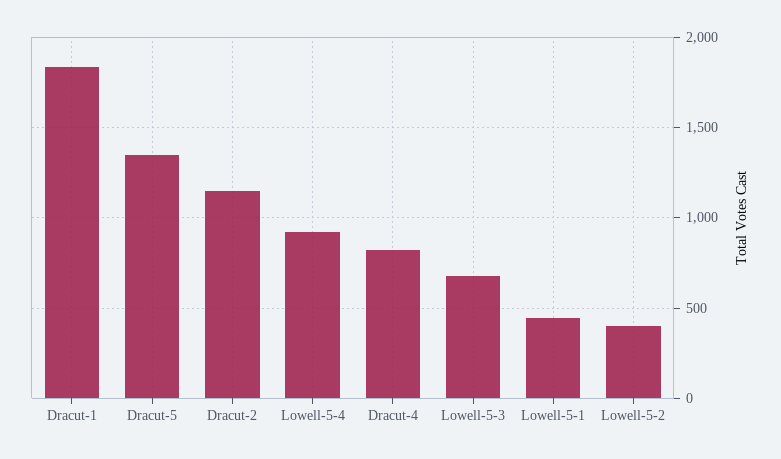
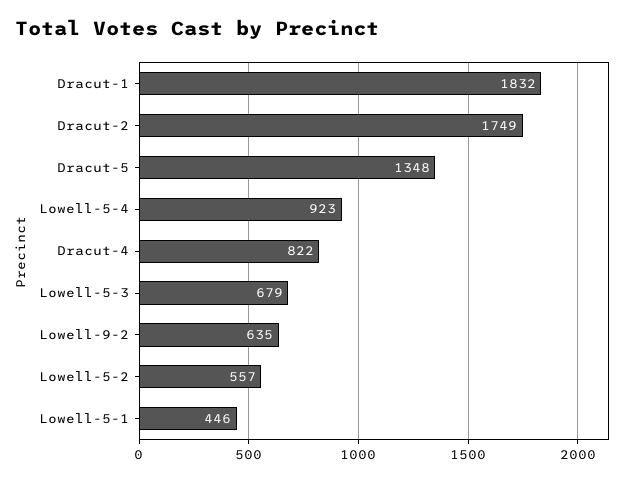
  {
    "Dracut-1": 1832,
    "Dracut-5": 1348,
-   "Dracut-2": 1150,
+   "Dracut-2": 1749,
    "Lowell-5-4": 923,
    "Dracut-4": 822,
    "Lowell-5-3": 679,
    "Lowell-5-1": 446,
-   "Lowell-5-2": 400
+   "Lowell-5-2": 557,
+   "Lowell-9-2": 635
  }

